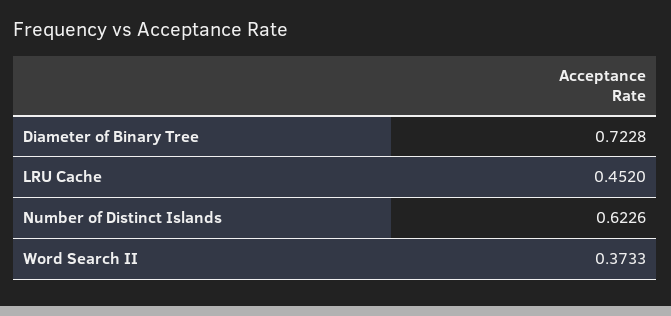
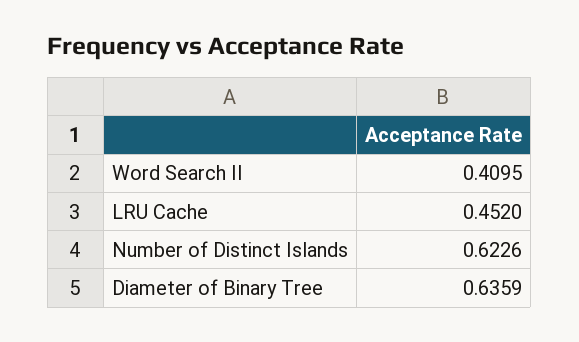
  {
-   "Diameter of Binary Tree": 0.7228,
+   "Diameter of Binary Tree": 0.6359,
    "LRU Cache": 0.452,
    "Number of Distinct Islands": 0.6226,
-   "Word Search II": 0.3733
+   "Word Search II": 0.4095
  }

